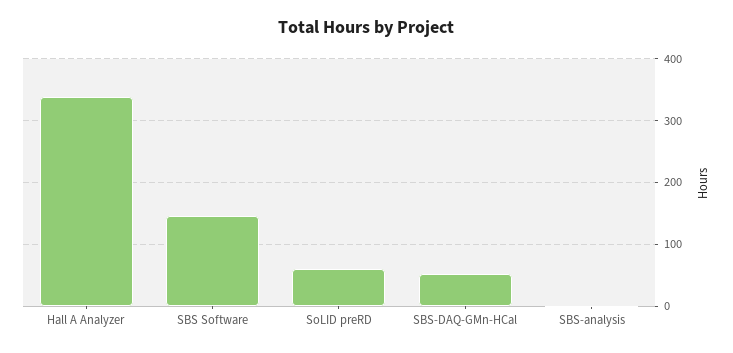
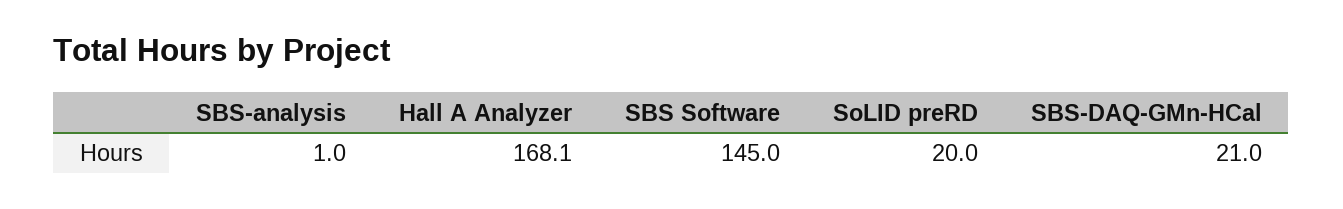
  {
-   "Hall A Analyzer": 340,
+   "Hall A Analyzer": 168.1,
    "SBS Software": 145,
-   "SoLID preRD": 60,
+   "SoLID preRD": 20,
-   "SBS-DAQ-GMn-HCal": 50,
+   "SBS-DAQ-GMn-HCal": 21,
    "SBS-analysis": 1
  }

